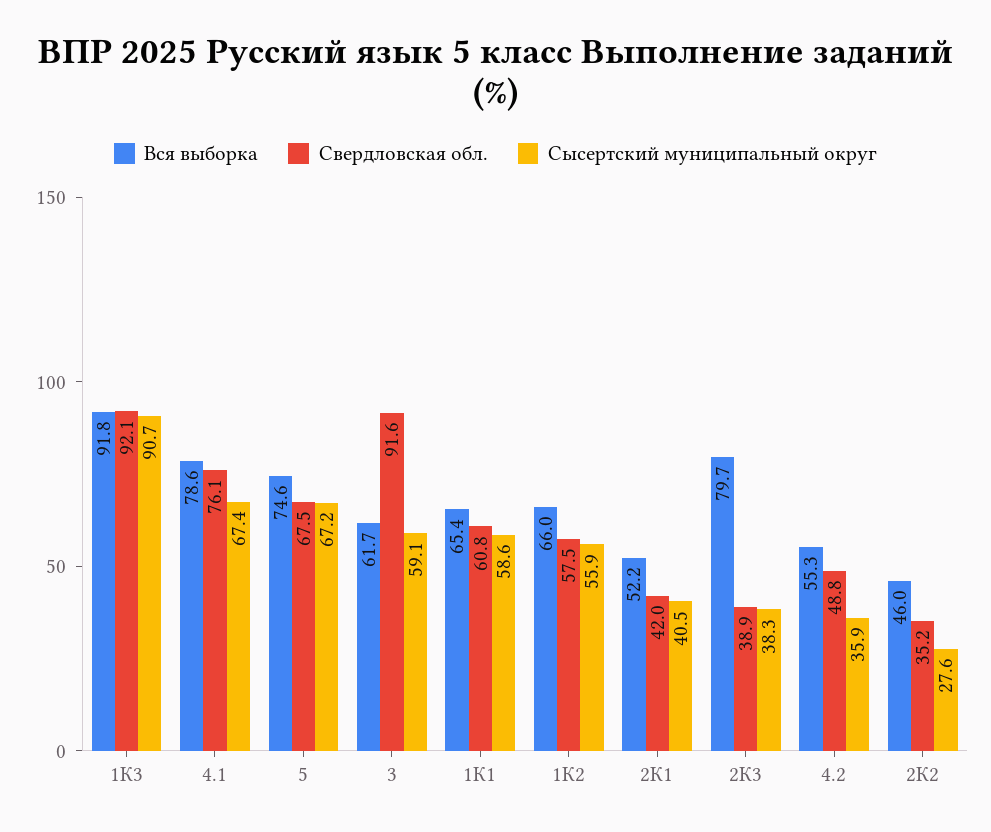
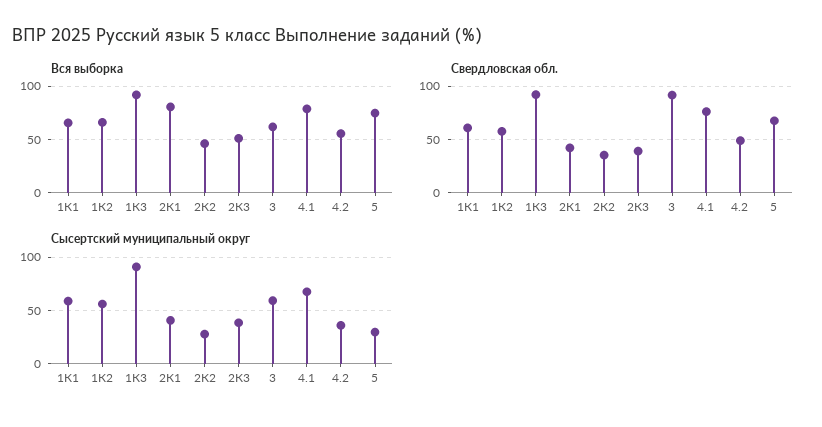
  {
    "Вся выборка": {
      "1К3": 91.8,
      "4.1": 78.6,
      "5": 74.6,
      "3": 61.7,
      "1К1": 65.4,
      "1К2": 66,
-     "2К1": 52.2,
+     "2К1": 80,
-     "2К3": 79.7,
+     "2К3": 50,
      "4.2": 55.3,
      "2К2": 46
    },
    "Свердловская обл.": {
      "1К3": 92.1,
      "4.1": 76.1,
      "5": 67.5,
      "3": 91.6,
      "1К1": 60.8,
      "1К2": 57.5,
      "2К1": 42,
      "2К3": 38.9,
      "4.2": 48.8,
      "2К2": 35.2
    },
    "Сысертский муниципальный округ": {
      "1К3": 90.7,
      "4.1": 67.4,
-     "5": 67.2,
+     "5": 30,
      "3": 59.1,
      "1К1": 58.6,
      "1К2": 55.9,
      "2К1": 40.5,
      "2К3": 38.3,
      "4.2": 35.9,
      "2К2": 27.6
    }
  }

